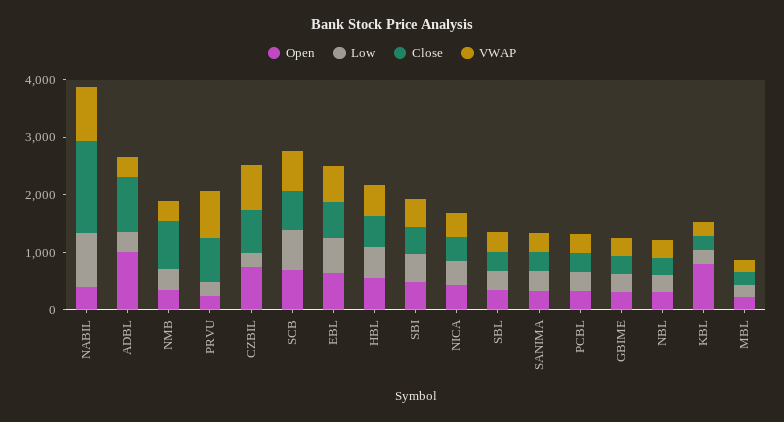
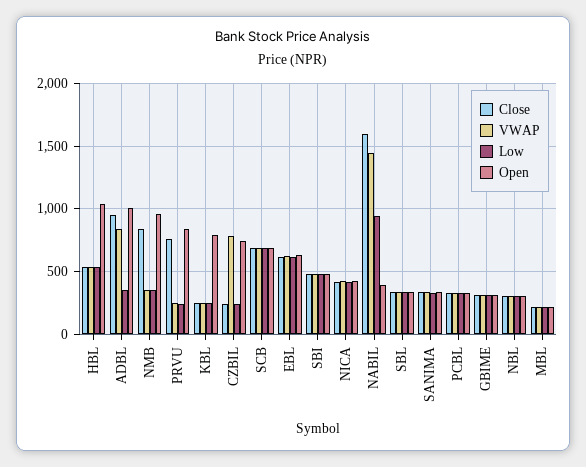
  {
    "Open": {
      "NABIL": 400,
      "ADBL": 1000,
-     "NMB": 400,
+     "NMB": 950,
-     "PRVU": 200,
+     "PRVU": 850,
      "CZBIL": 750,
      "SCB": 700,
      "EBL": 650,
-     "HBL": 600,
+     "HBL": 1050,
      "SBI": 500,
      "NICA": 450,
      "SBL": 350,
      "SANIMA": 350,
      "PCBL": 350,
      "GBIME": 300,
      "NBL": 300,
      "KBL": 800,
      "MBL": 200
    },
    "Low": {
      "NABIL": 950,
      "ADBL": 350,
      "NMB": 350,
      "PRVU": 250,
      "CZBIL": 250,
      "SCB": 700,
      "EBL": 600,
      "HBL": 550,
      "SBI": 500,
      "NICA": 400,
      "SBL": 350,
      "SANIMA": 350,
      "PCBL": 350,
      "GBIME": 300,
      "NBL": 300,
      "KBL": 250,
      "MBL": 200
    },
    "Close": {
      "NABIL": 1600,
      "ADBL": 950,
      "NMB": 850,
      "PRVU": 750,
-     "CZBIL": 800,
+     "CZBIL": 250,
      "SCB": 700,
      "EBL": 600,
      "HBL": 550,
      "SBI": 500,
      "NICA": 400,
      "SBL": 350,
      "SANIMA": 350,
      "PCBL": 350,
      "GBIME": 300,
      "NBL": 300,
      "KBL": 250,
      "MBL": 200
    },
    "VWAP": {
-     "NABIL": 1000,
+     "NABIL": 1450,
-     "ADBL": 400,
+     "ADBL": 850,
      "NMB": 350,
-     "PRVU": 800,
+     "PRVU": 250,
      "CZBIL": 800,
      "SCB": 700,
      "EBL": 650,
      "HBL": 550,
      "SBI": 500,
      "NICA": 400,
      "SBL": 350,
      "SANIMA": 350,
      "PCBL": 350,
      "GBIME": 300,
      "NBL": 300,
      "KBL": 250,
      "MBL": 200
    }
  }

